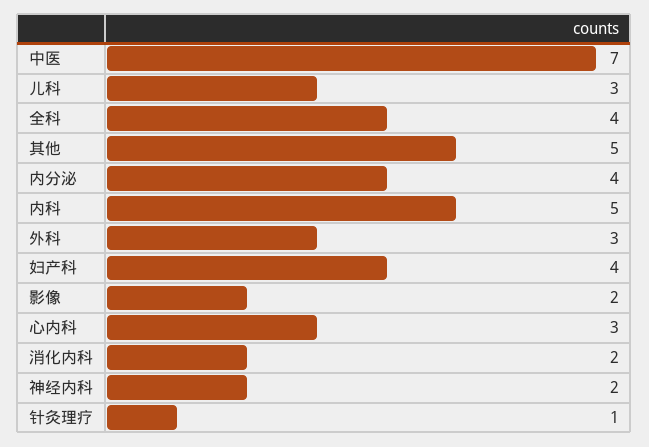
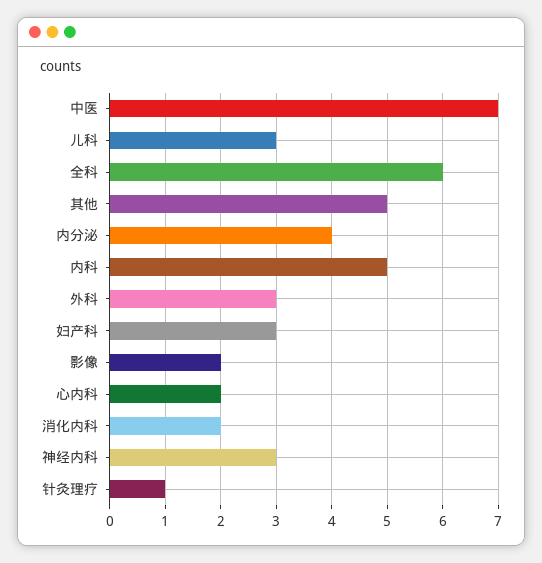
  {
    "中医": 7,
    "儿科": 3,
-   "全科": 4,
+   "全科": 6,
    "其他": 5,
    "内分泌": 4,
    "内科": 5,
    "外科": 3,
-   "妇产科": 4,
+   "妇产科": 3,
    "影像": 2,
-   "心内科": 3,
+   "心内科": 2,
    "消化内科": 2,
-   "神经内科": 2,
+   "神经内科": 3,
    "针灸理疗": 1
  }

